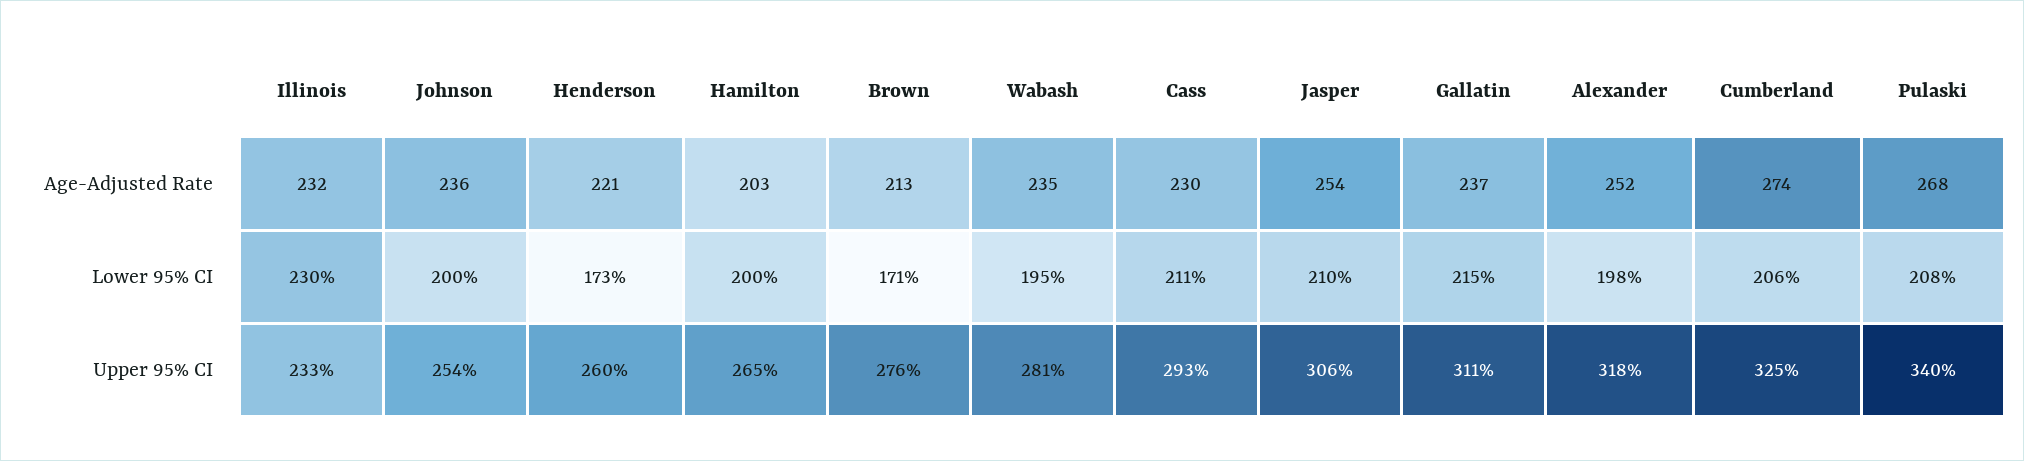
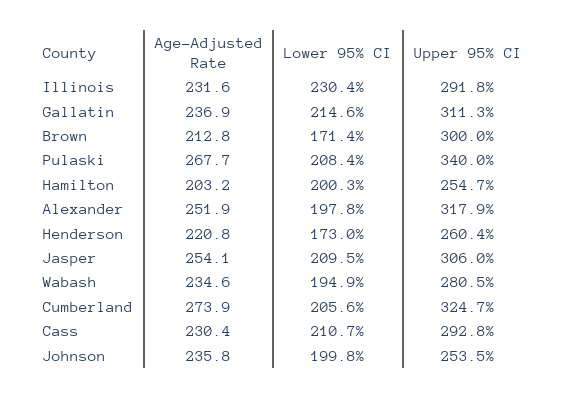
  {
    "Illinois": {
      "Age-Adjusted Rate": 231.6,
      "Lower 95% CI": 230.4,
-     "Upper 95% CI": 233
+     "Upper 95% CI": 291.8
    },
    "Johnson": {
      "Age-Adjusted Rate": 235.8,
      "Lower 95% CI": 199.8,
      "Upper 95% CI": 253.5
    },
    "Henderson": {
      "Age-Adjusted Rate": 220.8,
      "Lower 95% CI": 173,
      "Upper 95% CI": 260.4
    },
    "Hamilton": {
      "Age-Adjusted Rate": 203.2,
      "Lower 95% CI": 200.3,
-     "Upper 95% CI": 265
+     "Upper 95% CI": 254.7
    },
    "Brown": {
      "Age-Adjusted Rate": 212.8,
      "Lower 95% CI": 171.4,
-     "Upper 95% CI": 276
+     "Upper 95% CI": 300
    },
    "Wabash": {
      "Age-Adjusted Rate": 234.6,
      "Lower 95% CI": 194.9,
      "Upper 95% CI": 280.5
    },
    "Cass": {
      "Age-Adjusted Rate": 230.4,
      "Lower 95% CI": 210.7,
      "Upper 95% CI": 292.8
    },
    "Jasper": {
      "Age-Adjusted Rate": 254.1,
      "Lower 95% CI": 209.5,
      "Upper 95% CI": 306
    },
    "Gallatin": {
      "Age-Adjusted Rate": 236.9,
      "Lower 95% CI": 214.6,
      "Upper 95% CI": 311.3
    },
    "Alexander": {
      "Age-Adjusted Rate": 251.9,
      "Lower 95% CI": 197.8,
      "Upper 95% CI": 317.9
    },
    "Cumberland": {
      "Age-Adjusted Rate": 273.9,
      "Lower 95% CI": 205.6,
      "Upper 95% CI": 324.7
    },
    "Pulaski": {
      "Age-Adjusted Rate": 267.7,
      "Lower 95% CI": 208.4,
      "Upper 95% CI": 340
    }
  }

